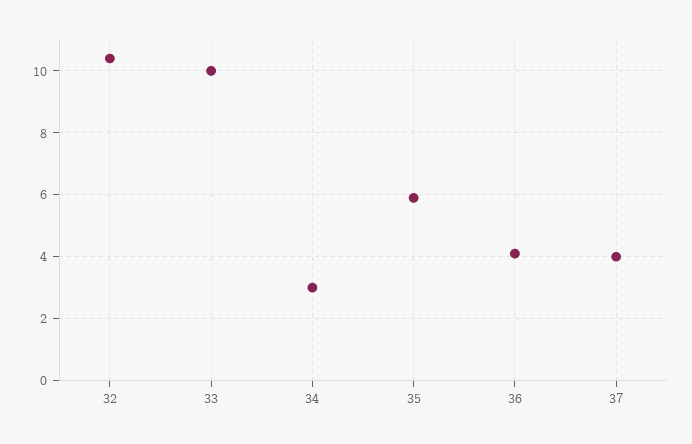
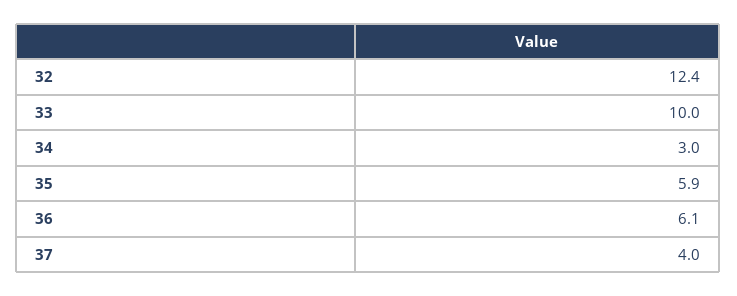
  {
-   "32": 10.5,
+   "32": 12.4,
    "33": 10,
    "34": 3,
    "35": 5.9,
-   "36": 4,
+   "36": 6.1,
    "37": 4
  }

